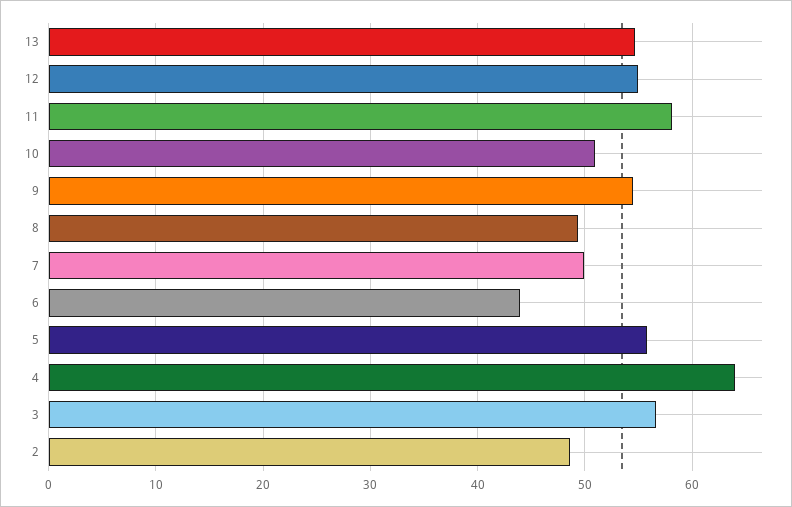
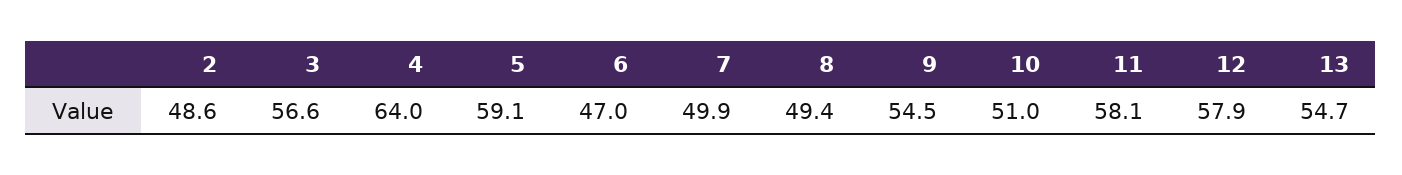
  {
    "13": 54.7,
-   "12": 55,
+   "12": 57.9,
    "11": 58.1,
    "10": 51,
    "9": 54.5,
    "8": 49.4,
    "7": 49.9,
-   "6": 44,
+   "6": 47,
-   "5": 56,
+   "5": 59.1,
    "4": 64,
    "3": 56.6,
    "2": 48.6
  }

